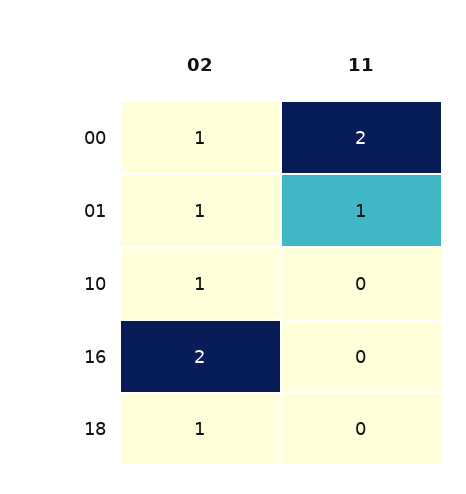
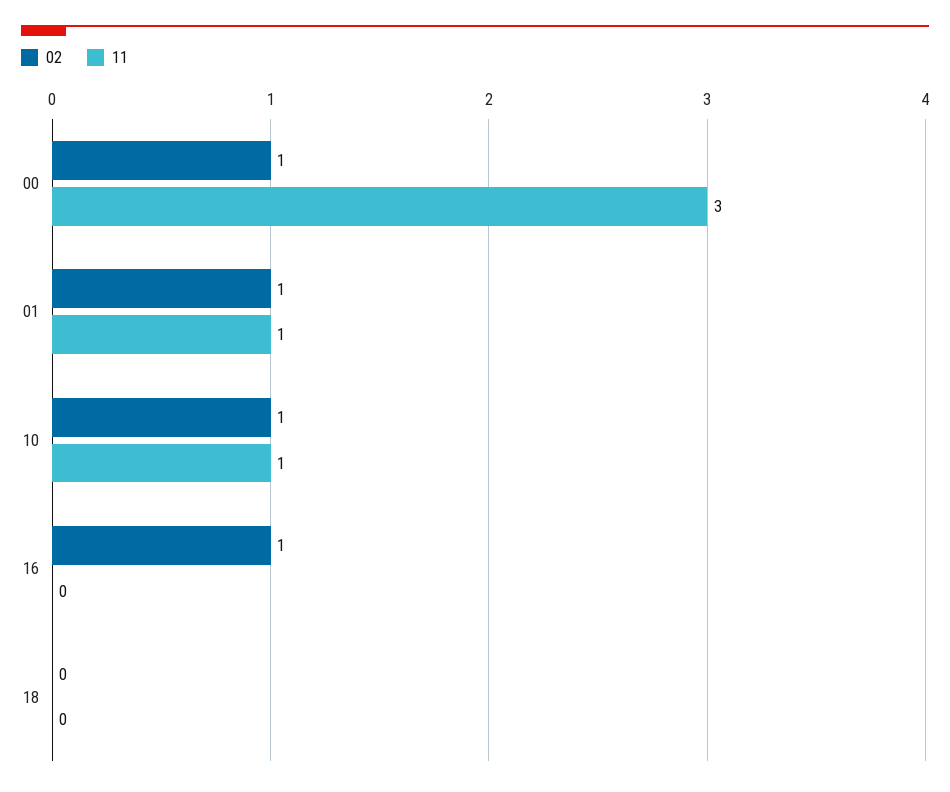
  {
    "02": {
      "00": 1,
      "01": 1,
      "10": 1,
-     "16": 2,
+     "16": 1,
-     "18": 1
+     "18": 0
    },
    "11": {
-     "00": 2,
+     "00": 3,
      "01": 1,
-     "10": 0,
+     "10": 1,
      "16": 0,
      "18": 0
    }
  }

